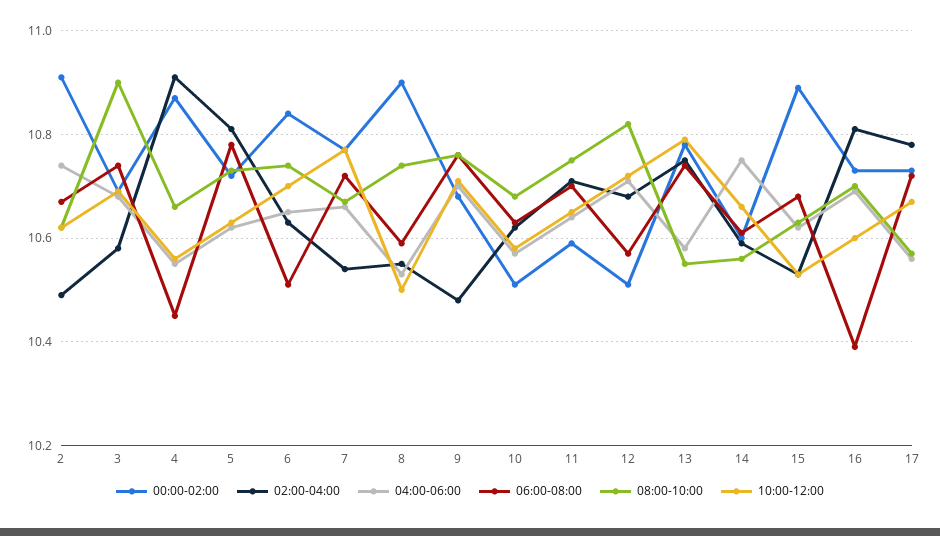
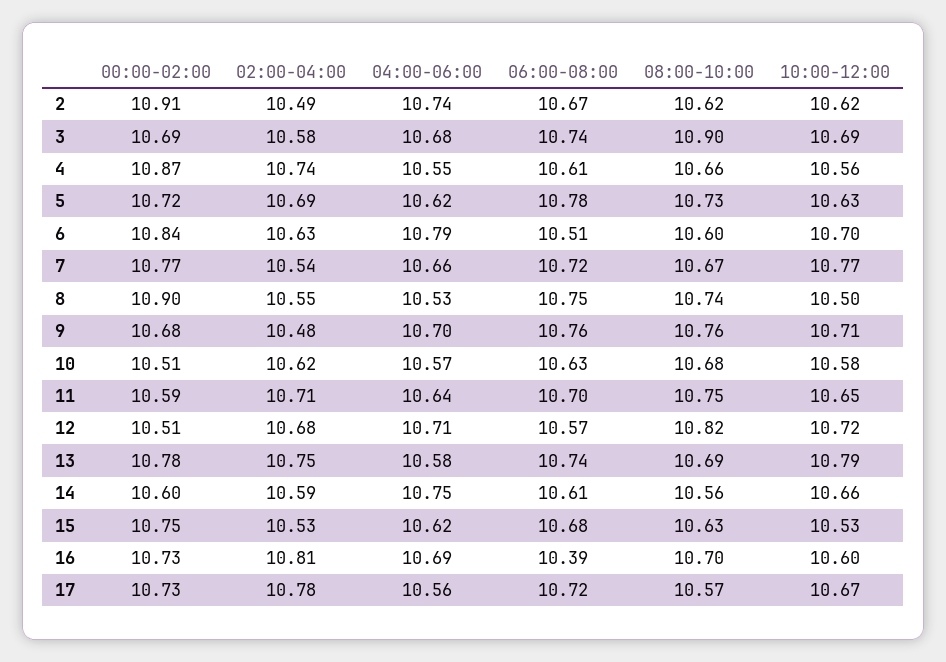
  {
    "00:00-02:00": {
      "2": 10.91,
      "3": 10.69,
      "4": 10.87,
      "5": 10.72,
      "6": 10.84,
      "7": 10.77,
      "8": 10.9,
      "9": 10.68,
      "10": 10.51,
      "11": 10.59,
      "12": 10.51,
      "13": 10.78,
      "14": 10.6,
-     "15": 10.9,
+     "15": 10.75,
      "16": 10.73,
      "17": 10.73
    },
    "02:00-04:00": {
      "2": 10.49,
      "3": 10.58,
-     "4": 10.9,
+     "4": 10.74,
-     "5": 10.8,
+     "5": 10.69,
      "6": 10.63,
      "7": 10.54,
      "8": 10.55,
      "9": 10.48,
      "10": 10.62,
      "11": 10.71,
      "12": 10.68,
      "13": 10.75,
      "14": 10.59,
      "15": 10.53,
      "16": 10.81,
      "17": 10.78
    },
    "04:00-06:00": {
      "2": 10.74,
      "3": 10.68,
      "4": 10.55,
      "5": 10.62,
-     "6": 10.65,
+     "6": 10.79,
      "7": 10.66,
      "8": 10.53,
      "9": 10.7,
      "10": 10.57,
      "11": 10.64,
      "12": 10.71,
      "13": 10.58,
      "14": 10.75,
      "15": 10.62,
      "16": 10.69,
      "17": 10.56
    },
    "06:00-08:00": {
      "2": 10.67,
      "3": 10.74,
-     "4": 10.45,
+     "4": 10.61,
      "5": 10.78,
      "6": 10.51,
      "7": 10.72,
-     "8": 10.6,
+     "8": 10.75,
      "9": 10.76,
      "10": 10.63,
      "11": 10.7,
      "12": 10.57,
      "13": 10.74,
      "14": 10.61,
      "15": 10.68,
      "16": 10.39,
      "17": 10.72
    },
    "08:00-10:00": {
      "2": 10.62,
      "3": 10.9,
      "4": 10.66,
      "5": 10.73,
-     "6": 10.75,
+     "6": 10.6,
      "7": 10.67,
      "8": 10.74,
      "9": 10.76,
      "10": 10.68,
      "11": 10.75,
      "12": 10.82,
-     "13": 10.55,
+     "13": 10.69,
      "14": 10.56,
      "15": 10.63,
      "16": 10.7,
      "17": 10.57
    },
    "10:00-12:00": {
      "2": 10.62,
      "3": 10.69,
      "4": 10.56,
      "5": 10.63,
      "6": 10.7,
      "7": 10.77,
      "8": 10.5,
      "9": 10.71,
      "10": 10.58,
      "11": 10.65,
      "12": 10.72,
      "13": 10.79,
      "14": 10.66,
      "15": 10.53,
      "16": 10.6,
      "17": 10.67
    }
  }

